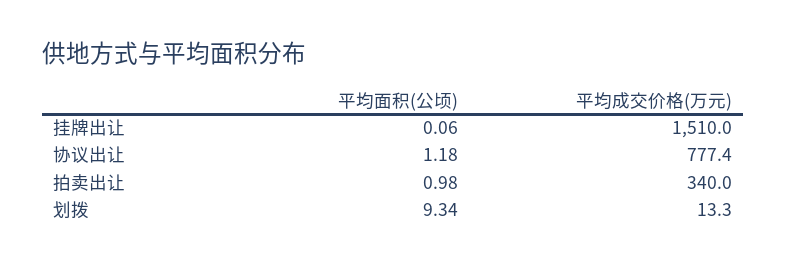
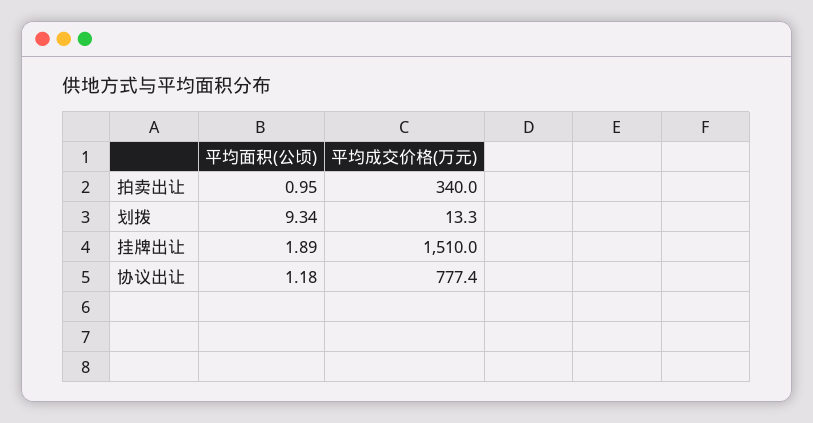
  {
    "平均面积(公顷)": {
-     "挂牌出让": 0.06,
+     "挂牌出让": 1.89,
      "协议出让": 1.18,
-     "拍卖出让": 0.98,
+     "拍卖出让": 0.95,
      "划拨": 9.34
    },
    "平均成交价格(万元)": {
      "挂牌出让": 1510,
      "协议出让": 777.4,
      "拍卖出让": 340,
      "划拨": 13.3
    }
  }

